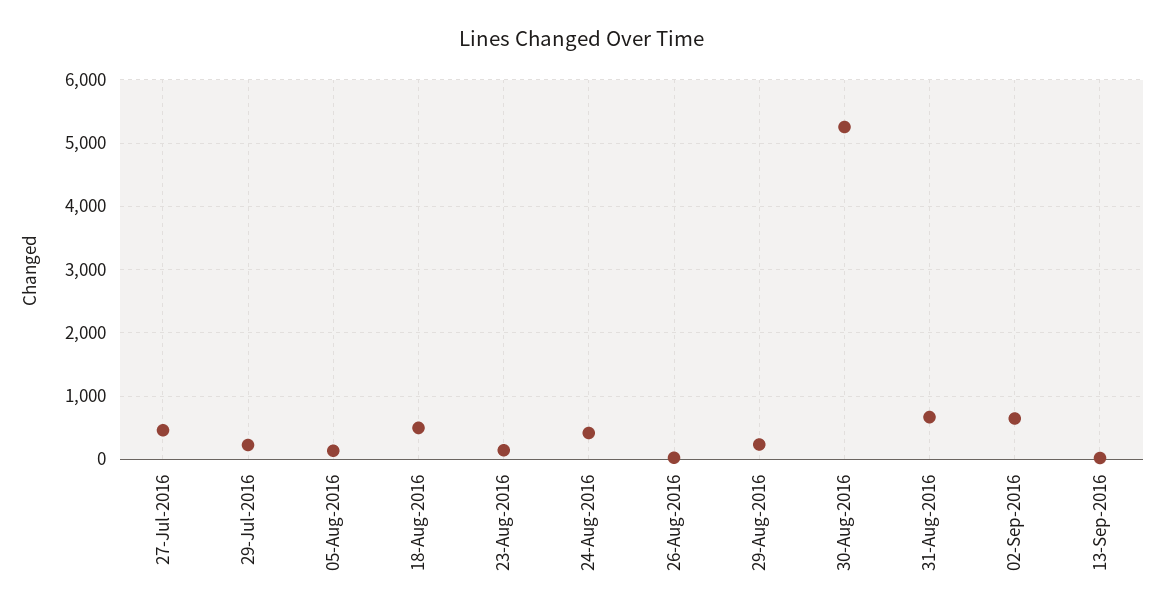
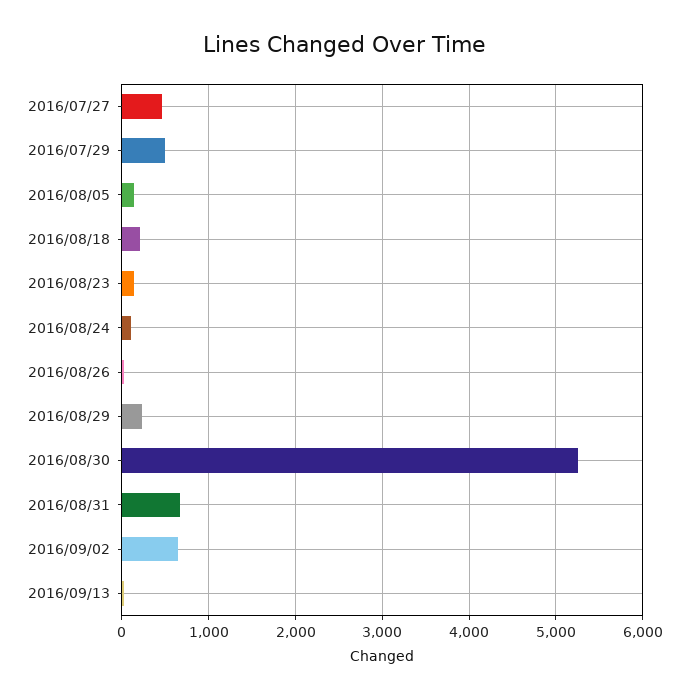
  {
    "27-Jul-2016": 500,
-   "29-Jul-2016": 200,
+   "29-Jul-2016": 500,
    "05-Aug-2016": 100,
-   "18-Aug-2016": 500,
+   "18-Aug-2016": 200,
    "23-Aug-2016": 100,
-   "24-Aug-2016": 400,
+   "24-Aug-2016": 100,
    "26-Aug-2016": 0,
    "29-Aug-2016": 200,
    "30-Aug-2016": 5300,
    "31-Aug-2016": 700,
    "02-Sep-2016": 600,
    "13-Sep-2016": 0
  }

